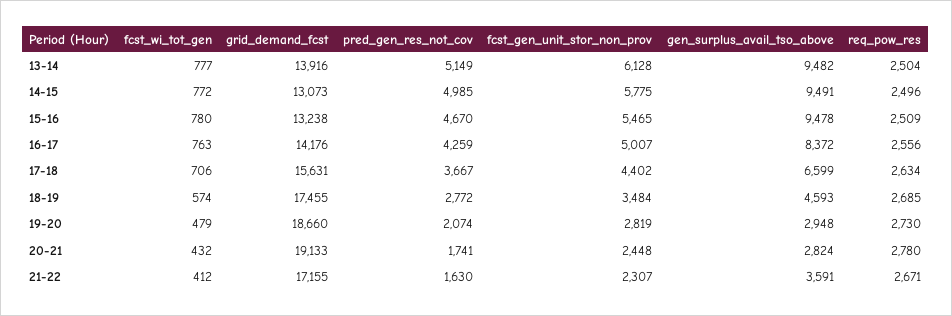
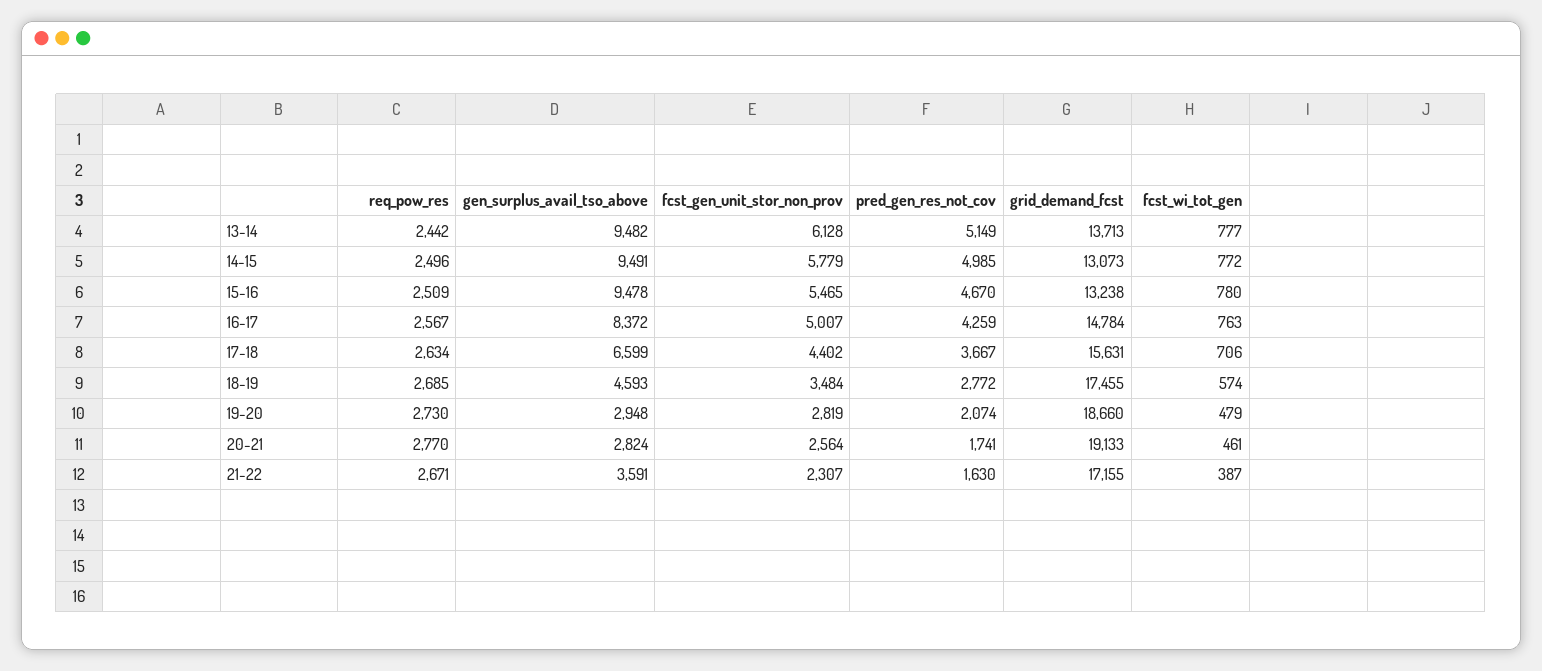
  {
    "fcst_wi_tot_gen": {
      "13-14": 777,
      "14-15": 772,
      "15-16": 780,
      "16-17": 763,
      "17-18": 706,
      "18-19": 574,
      "19-20": 479,
-     "20-21": 432,
+     "20-21": 461,
-     "21-22": 412
+     "21-22": 387
    },
    "grid_demand_fcst": {
-     "13-14": 13916,
+     "13-14": 13713,
      "14-15": 13073,
      "15-16": 13238,
-     "16-17": 14176,
+     "16-17": 14784,
      "17-18": 15631,
      "18-19": 17455,
      "19-20": 18660,
      "20-21": 19133,
      "21-22": 17155
    },
    "pred_gen_res_not_cov": {
      "13-14": 5149,
      "14-15": 4985,
      "15-16": 4670,
      "16-17": 4259,
      "17-18": 3667,
      "18-19": 2772,
      "19-20": 2074,
      "20-21": 1741,
      "21-22": 1630
    },
    "fcst_gen_unit_stor_non_prov": {
      "13-14": 6128,
-     "14-15": 5775,
+     "14-15": 5779,
      "15-16": 5465,
      "16-17": 5007,
      "17-18": 4402,
      "18-19": 3484,
      "19-20": 2819,
-     "20-21": 2448,
+     "20-21": 2564,
      "21-22": 2307
    },
    "gen_surplus_avail_tso_above": {
      "13-14": 9482,
      "14-15": 9491,
      "15-16": 9478,
      "16-17": 8372,
      "17-18": 6599,
      "18-19": 4593,
      "19-20": 2948,
      "20-21": 2824,
      "21-22": 3591
    },
    "req_pow_res": {
-     "13-14": 2504,
+     "13-14": 2442,
      "14-15": 2496,
      "15-16": 2509,
-     "16-17": 2556,
+     "16-17": 2567,
      "17-18": 2634,
      "18-19": 2685,
      "19-20": 2730,
-     "20-21": 2780,
+     "20-21": 2770,
      "21-22": 2671
    }
  }

